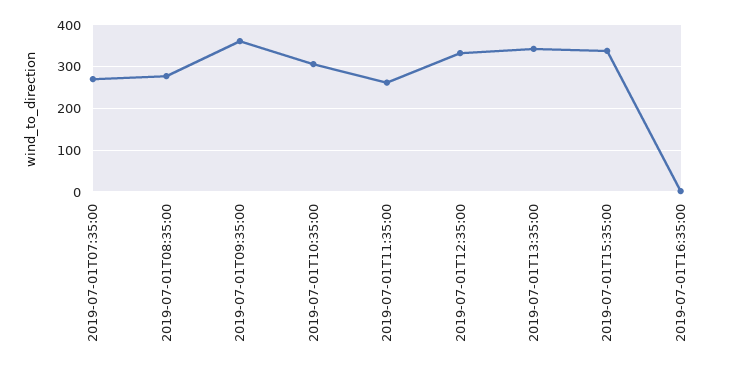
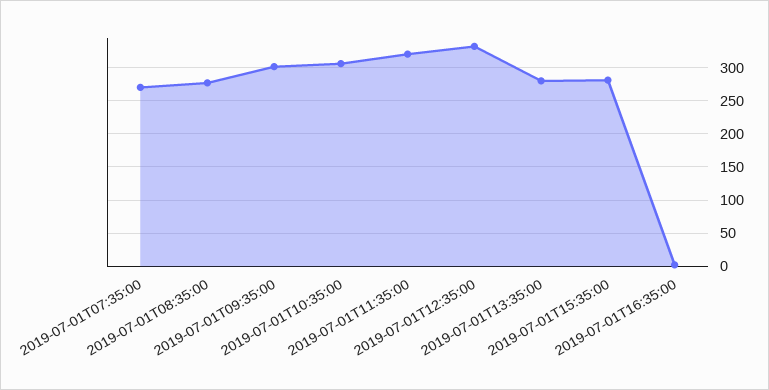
  {
    "2019-07-01T07:35:00": 270,
    "2019-07-01T08:35:00": 280,
-   "2019-07-01T09:35:00": 360,
+   "2019-07-01T09:35:00": 300,
    "2019-07-01T10:35:00": 310,
-   "2019-07-01T11:35:00": 260,
+   "2019-07-01T11:35:00": 320,
    "2019-07-01T12:35:00": 330,
-   "2019-07-01T13:35:00": 340,
+   "2019-07-01T13:35:00": 280,
-   "2019-07-01T15:35:00": 340,
+   "2019-07-01T15:35:00": 280,
    "2019-07-01T16:35:00": 0
  }

